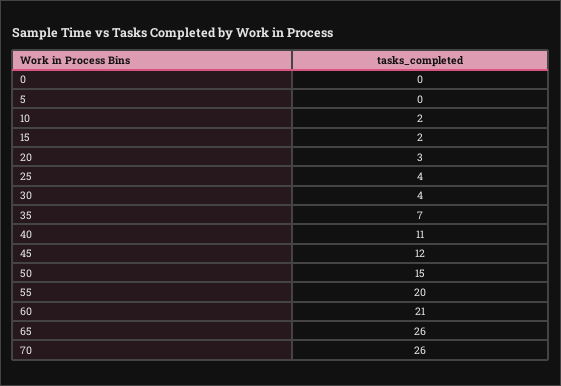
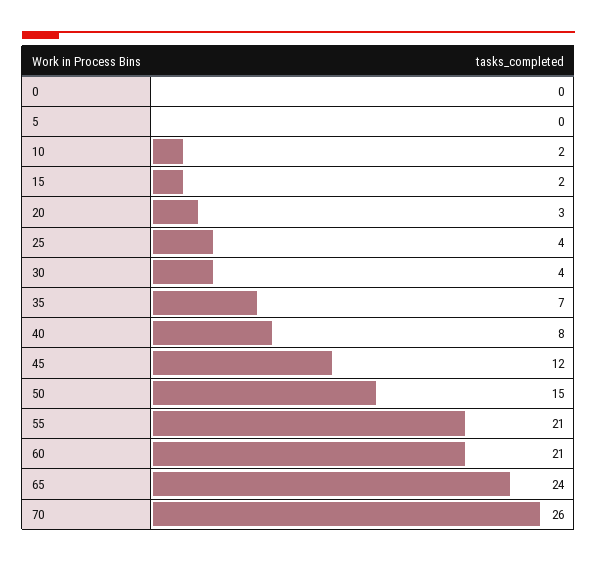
  {
    "0": 0,
    "5": 0,
    "10": 2,
    "15": 2,
    "20": 3,
    "25": 4,
    "30": 4,
    "35": 7,
-   "40": 11,
+   "40": 8,
    "45": 12,
    "50": 15,
-   "55": 20,
+   "55": 21,
    "60": 21,
-   "65": 26,
+   "65": 24,
    "70": 26
  }

